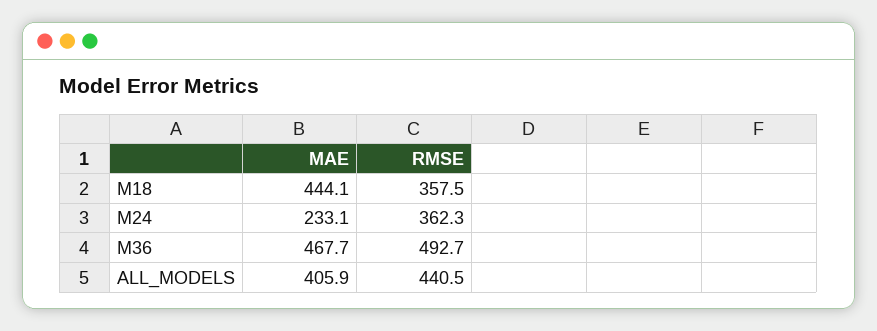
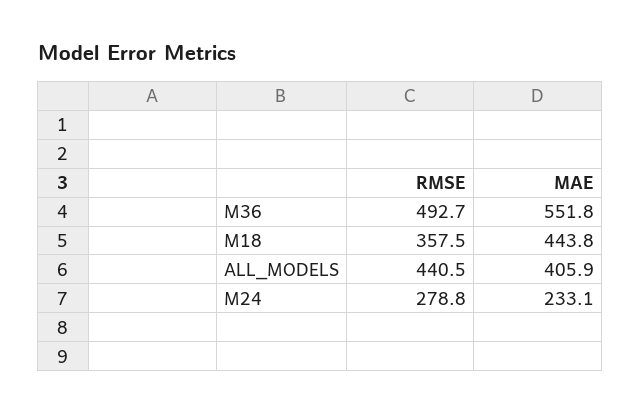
  {
    "MAE": {
-     "M18": 444.1,
+     "M18": 443.8,
      "M24": 233.1,
-     "M36": 467.7,
+     "M36": 551.8,
      "ALL_MODELS": 405.9
    },
    "RMSE": {
      "M18": 357.5,
-     "M24": 362.3,
+     "M24": 278.8,
      "M36": 492.7,
      "ALL_MODELS": 440.5
    }
  }

